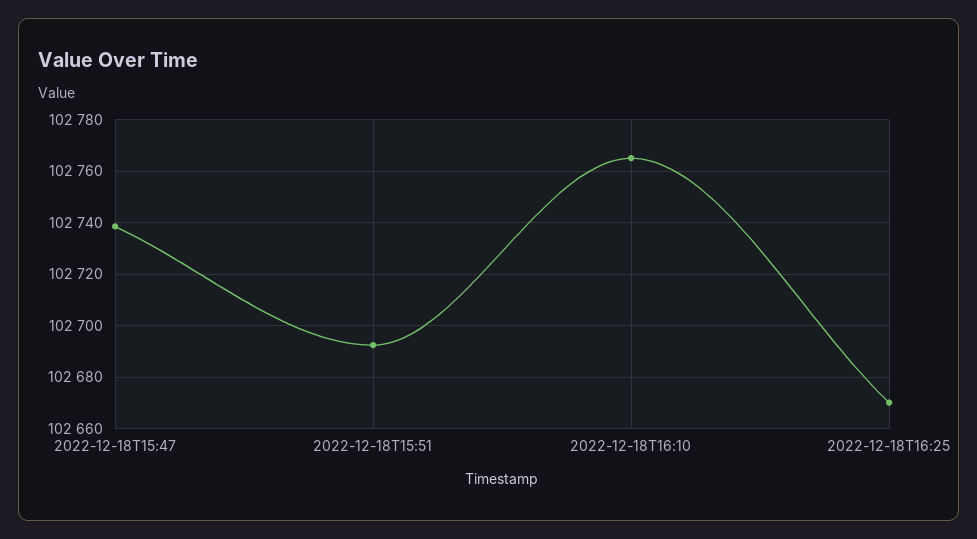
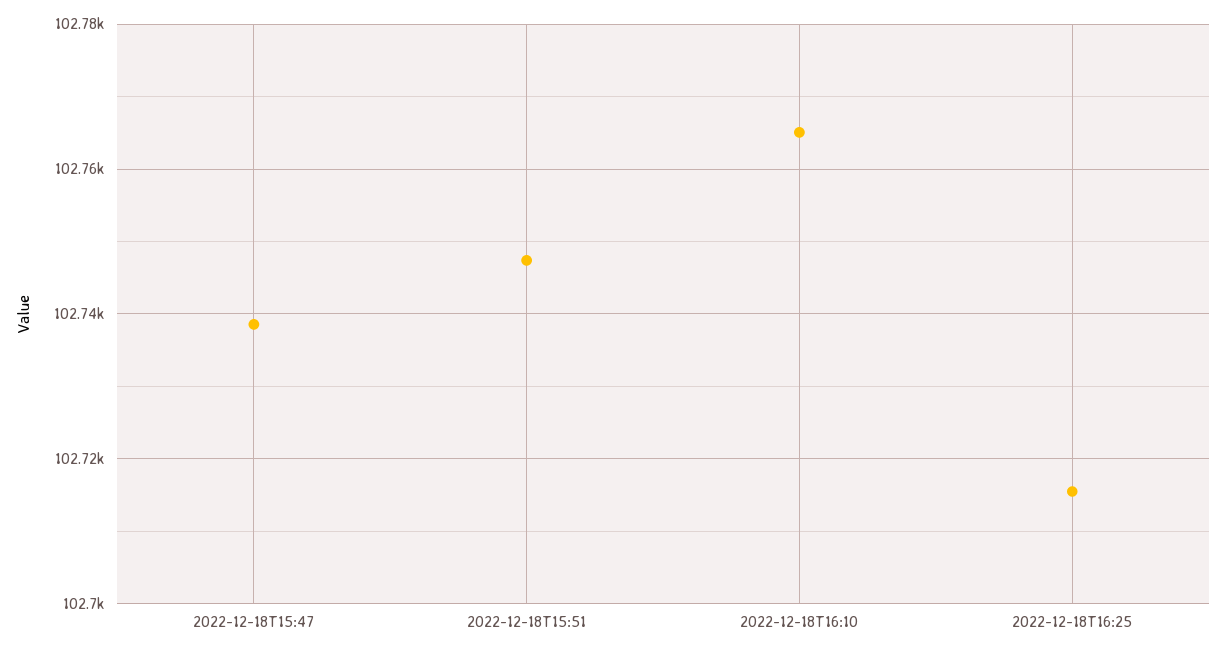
  {
    "2022-12-18T15:47": 102738,
-   "2022-12-18T15:51": 102692.5,
+   "2022-12-18T15:51": 102748,
    "2022-12-18T16:10": 102766,
-   "2022-12-18T16:25": 102670
+   "2022-12-18T16:25": 102716
  }

